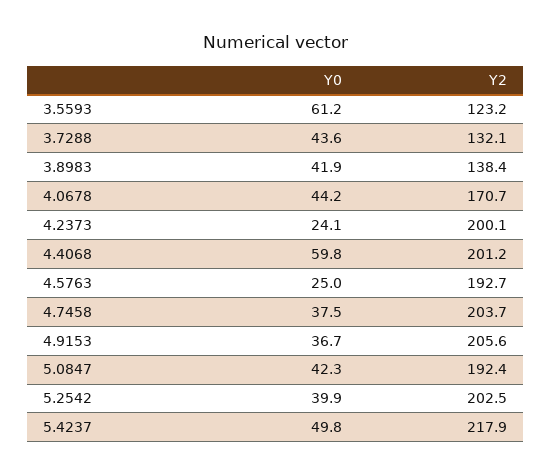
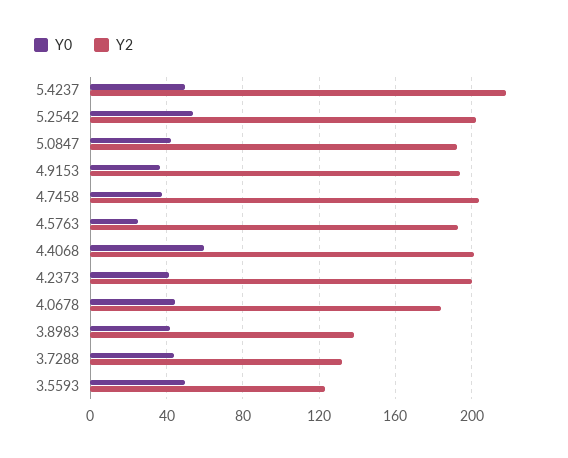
  {
    "Y0": {
-     "3.5593": 61.2,
+     "3.5593": 50,
      "3.7288": 43.6,
      "3.8983": 41.9,
      "4.0678": 44.2,
-     "4.2373": 24.1,
+     "4.2373": 40,
      "4.4068": 59.8,
      "4.5763": 25,
      "4.7458": 37.5,
      "4.9153": 36.7,
      "5.0847": 42.3,
-     "5.2542": 39.9,
+     "5.2542": 55,
      "5.4237": 49.8
    },
    "Y2": {
      "3.5593": 123.2,
      "3.7288": 132.1,
      "3.8983": 138.4,
-     "4.0678": 170.7,
+     "4.0678": 185,
      "4.2373": 200.1,
      "4.4068": 201.2,
      "4.5763": 192.7,
      "4.7458": 203.7,
-     "4.9153": 205.6,
+     "4.9153": 195,
      "5.0847": 192.4,
      "5.2542": 202.5,
      "5.4237": 217.9
    }
  }

